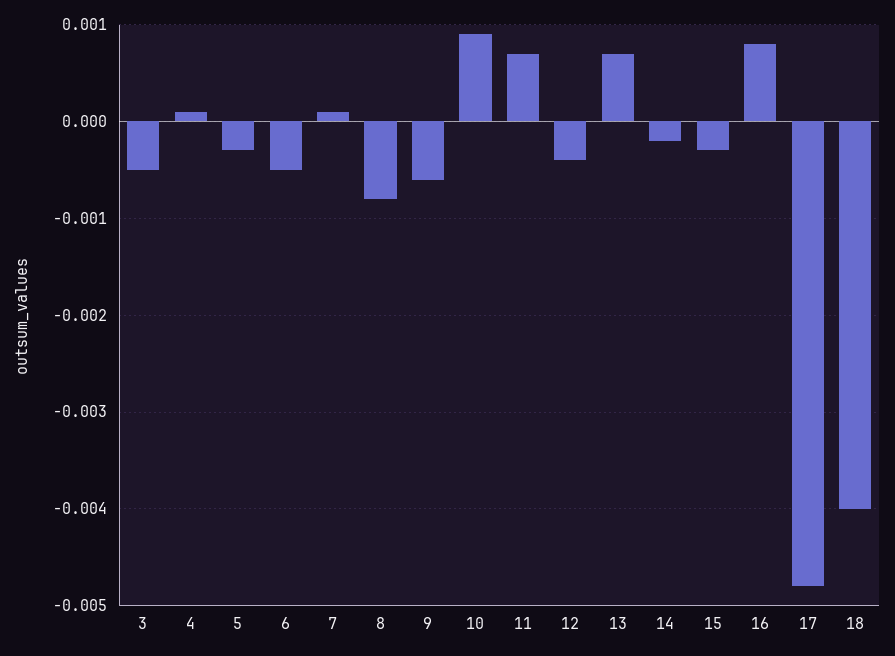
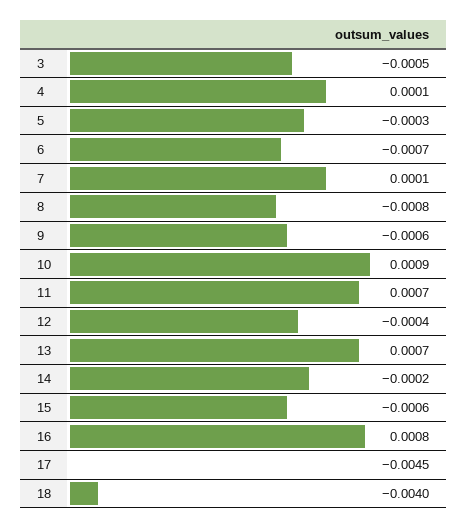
  {
    "3": -0.0005,
    "4": 0.0001,
    "5": -0.0003,
-   "6": -0.0005,
+   "6": -0.0007,
    "7": 0.0001,
    "8": -0.0008,
    "9": -0.0006,
    "10": 0.0009,
    "11": 0.0007,
    "12": -0.0004,
    "13": 0.0007,
    "14": -0.0002,
-   "15": -0.0003,
+   "15": -0.0006,
    "16": 0.0008,
-   "17": -0.0048,
+   "17": -0.0045,
    "18": -0.004
  }

